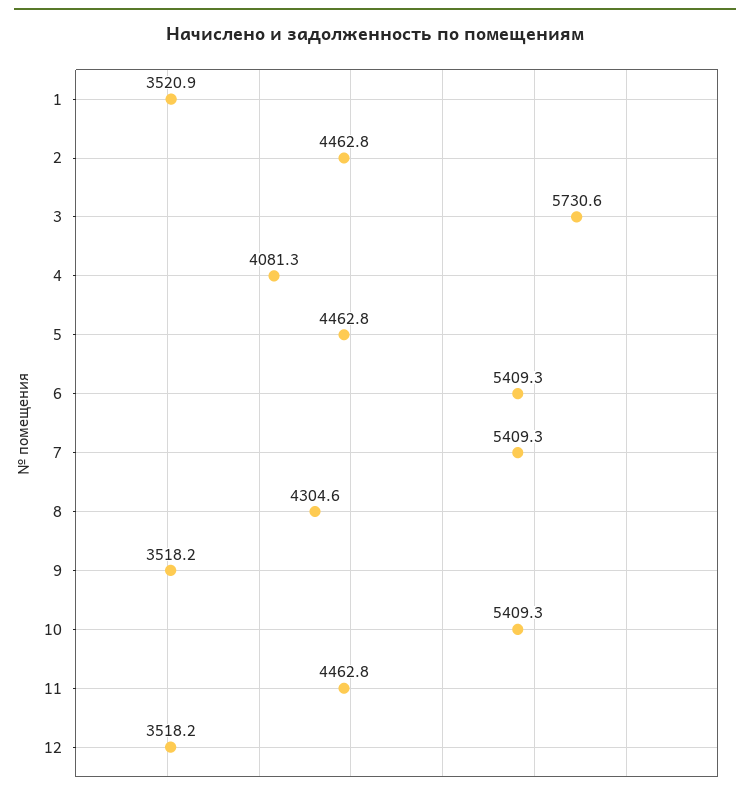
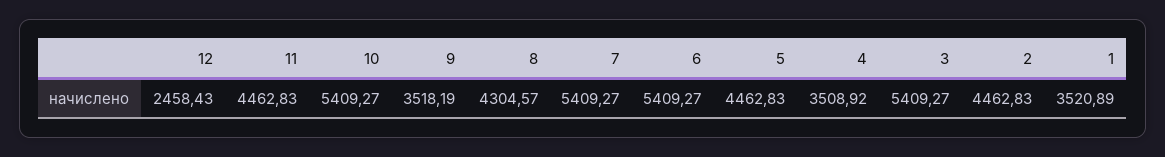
  {
    "1": 3520.89,
    "2": 4462.83,
-   "3": 5730.6,
+   "3": 5409.27,
-   "4": 4081.3,
+   "4": 3508.92,
    "5": 4462.83,
    "6": 5409.27,
    "7": 5409.27,
    "8": 4304.57,
    "9": 3518.19,
    "10": 5409.27,
    "11": 4462.83,
-   "12": 3518.2
+   "12": 2458.43
  }

